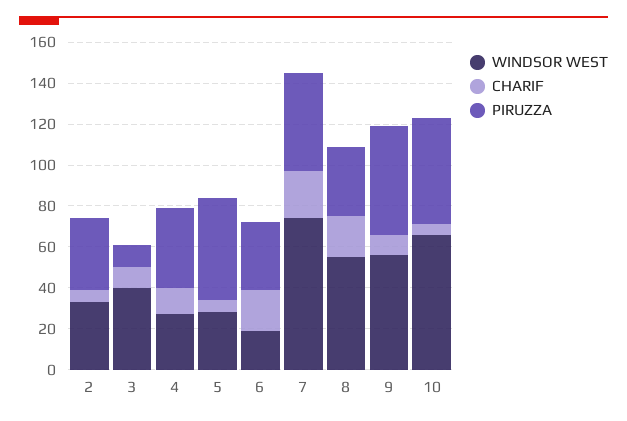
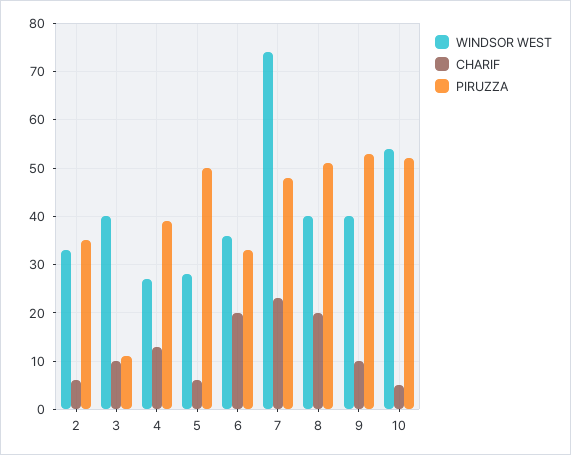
  {
    "WINDSOR WEST": {
      "2": 35,
      "3": 40,
      "4": 25,
      "5": 30,
-     "6": 20,
+     "6": 35,
      "7": 75,
-     "8": 55,
+     "8": 40,
-     "9": 55,
+     "9": 40,
-     "10": 65
+     "10": 55
    },
    "CHARIF": {
      "2": 5,
      "3": 10,
      "4": 15,
      "5": 5,
      "6": 20,
      "7": 25,
      "8": 20,
      "9": 10,
      "10": 5
    },
    "PIRUZZA": {
      "2": 35,
      "3": 10,
      "4": 40,
      "5": 50,
      "6": 35,
      "7": 50,
-     "8": 35,
+     "8": 50,
      "9": 55,
      "10": 50
    }
  }

